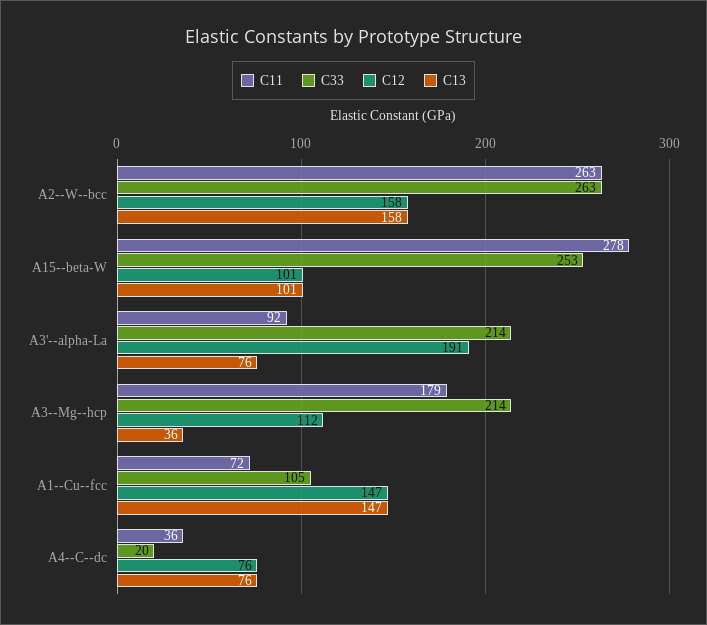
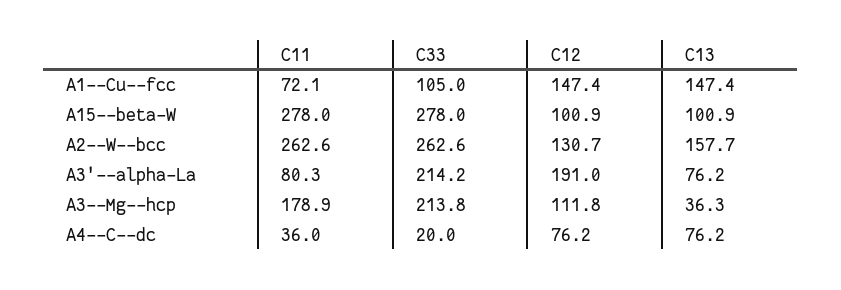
  {
    "C11": {
      "A2--W--bcc": 262.6,
      "A15--beta-W": 278,
-     "A3'--alpha-La": 92,
+     "A3'--alpha-La": 80.3,
      "A3--Mg--hcp": 178.9,
      "A1--Cu--fcc": 72.1,
      "A4--C--dc": 36
    },
    "C33": {
      "A2--W--bcc": 262.6,
-     "A15--beta-W": 253,
+     "A15--beta-W": 278,
      "A3'--alpha-La": 214.2,
      "A3--Mg--hcp": 213.8,
      "A1--Cu--fcc": 105,
      "A4--C--dc": 20
    },
    "C12": {
-     "A2--W--bcc": 158,
+     "A2--W--bcc": 130.7,
      "A15--beta-W": 100.9,
      "A3'--alpha-La": 191,
      "A3--Mg--hcp": 111.8,
      "A1--Cu--fcc": 147.4,
      "A4--C--dc": 76.2
    },
    "C13": {
      "A2--W--bcc": 157.7,
      "A15--beta-W": 100.9,
      "A3'--alpha-La": 76.2,
      "A3--Mg--hcp": 36.3,
      "A1--Cu--fcc": 147.4,
      "A4--C--dc": 76.2
    }
  }

